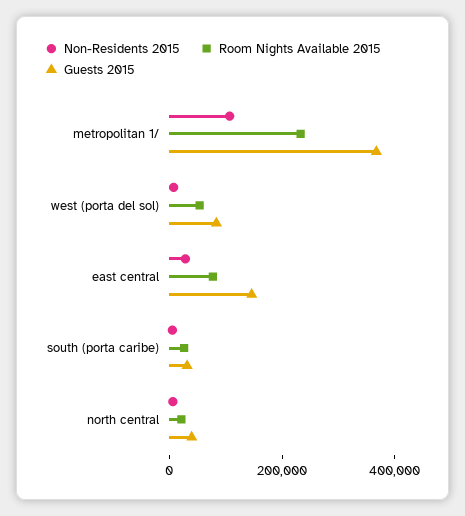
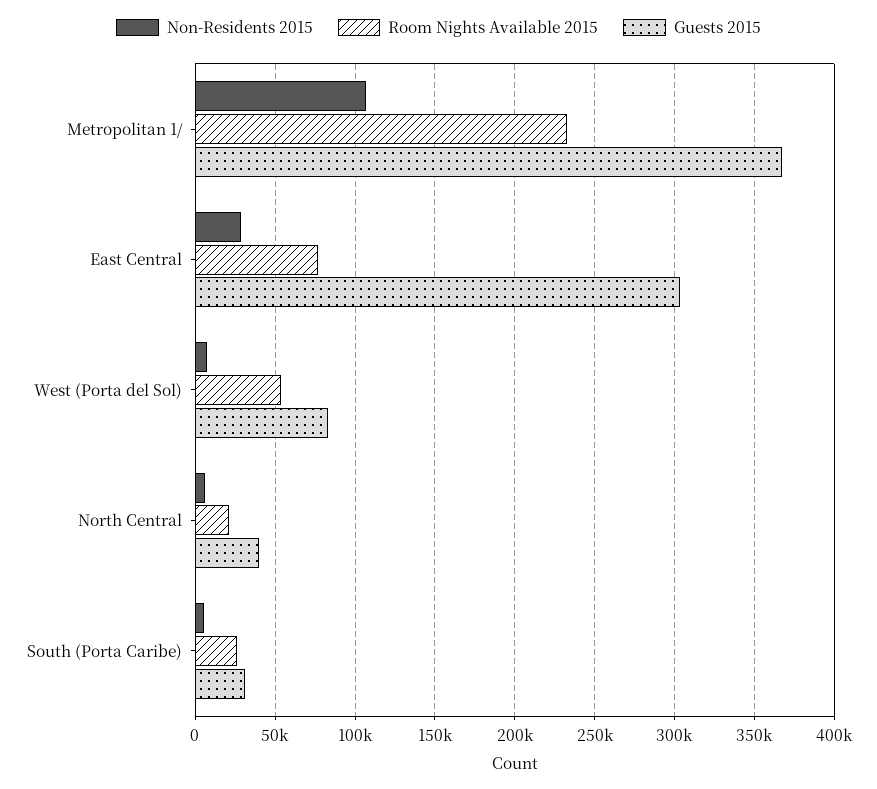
  {
    "Non-Residents 2015": {
      "metropolitan 1/": 105000,
      "west (porta del sol)": 5000,
      "east central": 30000,
      "south (porta caribe)": 5000,
      "north central": 5000
    },
    "Room Nights Available 2015": {
      "metropolitan 1/": 235000,
      "west (porta del sol)": 55000,
      "east central": 75000,
      "south (porta caribe)": 25000,
      "north central": 20000
    },
    "Guests 2015": {
      "metropolitan 1/": 365000,
      "west (porta del sol)": 85000,
-     "east central": 150000,
+     "east central": 305000,
      "south (porta caribe)": 30000,
      "north central": 40000
    }
  }

